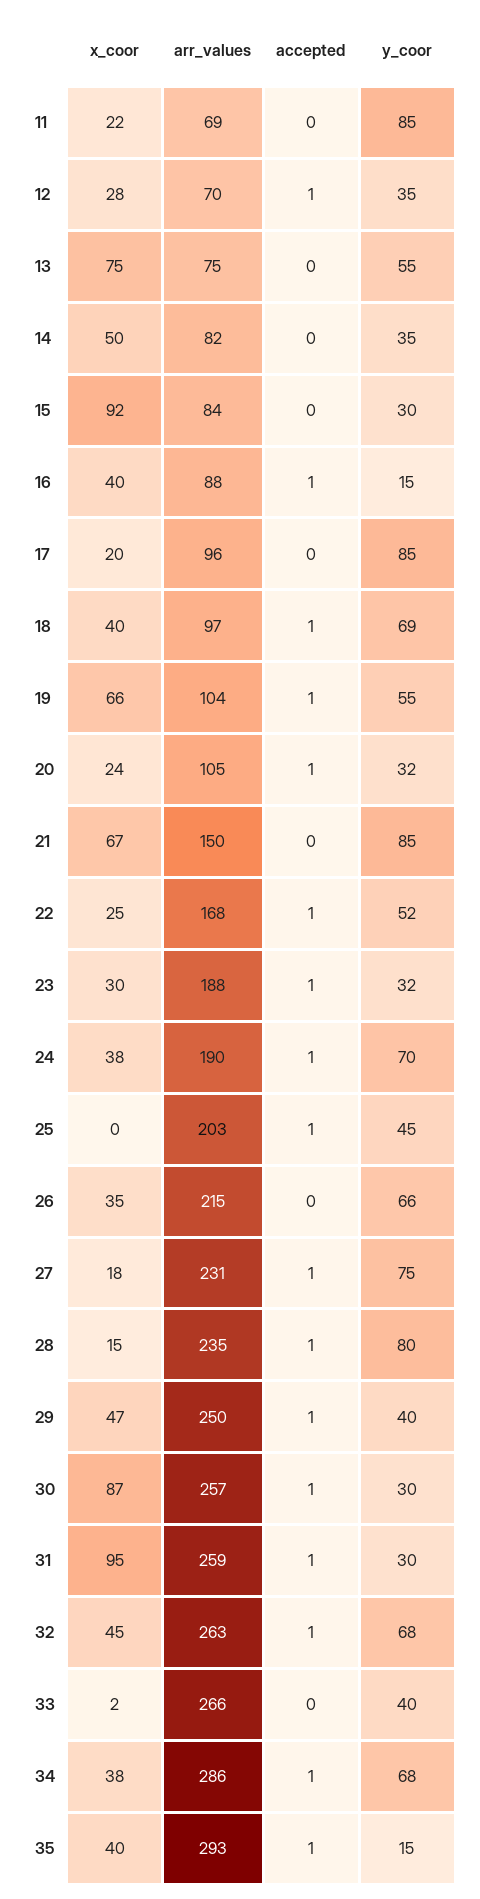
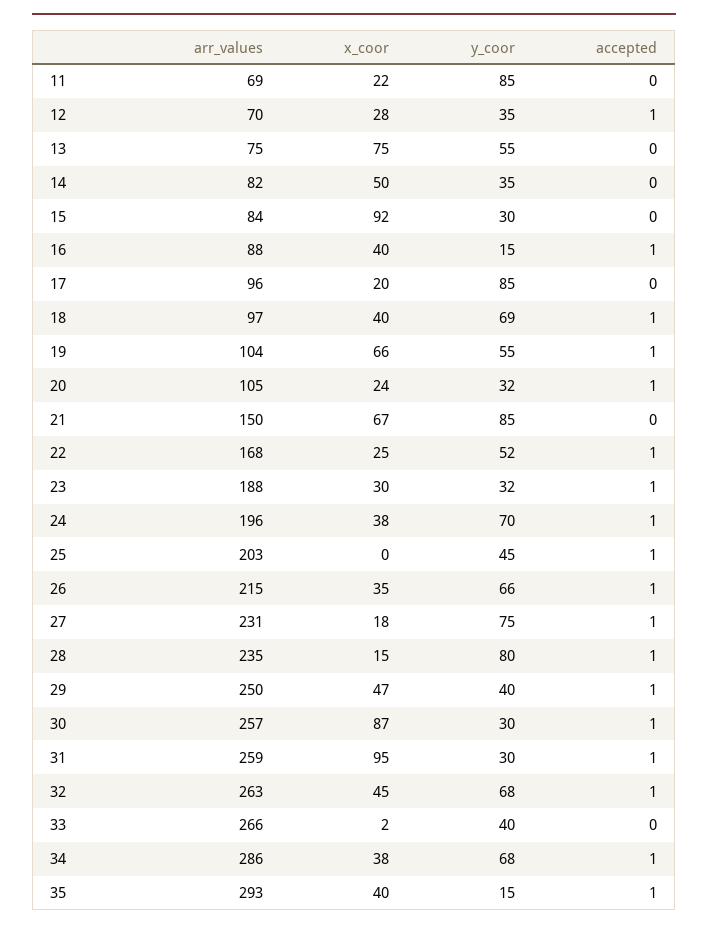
  {
    "x_coor": {
      "11": 22,
      "12": 28,
      "13": 75,
      "14": 50,
      "15": 92,
      "16": 40,
      "17": 20,
      "18": 40,
      "19": 66,
      "20": 24,
      "21": 67,
      "22": 25,
      "23": 30,
      "24": 38,
      "25": 0,
      "26": 35,
      "27": 18,
      "28": 15,
      "29": 47,
      "30": 87,
      "31": 95,
      "32": 45,
      "33": 2,
      "34": 38,
      "35": 40
    },
    "arr_values": {
      "11": 69,
      "12": 70,
      "13": 75,
      "14": 82,
      "15": 84,
      "16": 88,
      "17": 96,
      "18": 97,
      "19": 104,
      "20": 105,
      "21": 150,
      "22": 168,
      "23": 188,
-     "24": 190,
+     "24": 196,
      "25": 203,
      "26": 215,
      "27": 231,
      "28": 235,
      "29": 250,
      "30": 257,
      "31": 259,
      "32": 263,
      "33": 266,
      "34": 286,
      "35": 293
    },
    "accepted": {
      "11": 0,
      "12": 1,
      "13": 0,
      "14": 0,
      "15": 0,
      "16": 1,
      "17": 0,
      "18": 1,
      "19": 1,
      "20": 1,
      "21": 0,
      "22": 1,
      "23": 1,
      "24": 1,
      "25": 1,
-     "26": 0,
+     "26": 1,
      "27": 1,
      "28": 1,
      "29": 1,
      "30": 1,
      "31": 1,
      "32": 1,
      "33": 0,
      "34": 1,
      "35": 1
    },
    "y_coor": {
      "11": 85,
      "12": 35,
      "13": 55,
      "14": 35,
      "15": 30,
      "16": 15,
      "17": 85,
      "18": 69,
      "19": 55,
      "20": 32,
      "21": 85,
      "22": 52,
      "23": 32,
      "24": 70,
      "25": 45,
      "26": 66,
      "27": 75,
      "28": 80,
      "29": 40,
      "30": 30,
      "31": 30,
      "32": 68,
      "33": 40,
      "34": 68,
      "35": 15
    }
  }

